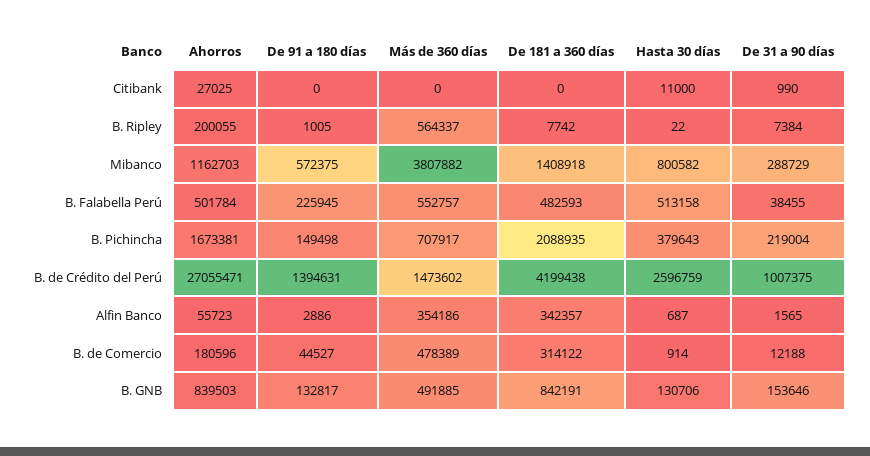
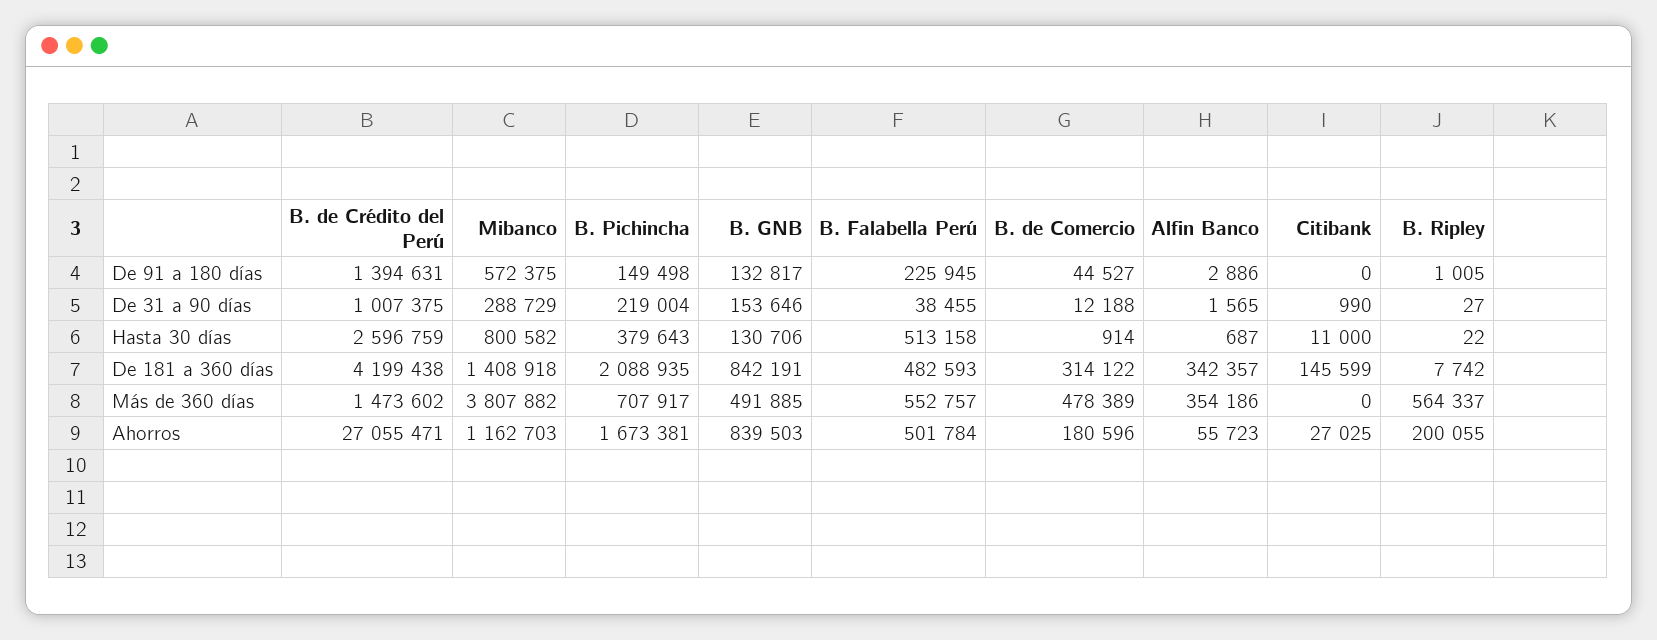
  {
    "Ahorros": {
      "Citibank": 27025,
      "B. Ripley": 200055,
      "Mibanco": 1162703,
      "B. Falabella Perú": 501784,
      "B. Pichincha": 1673381,
      "B. de Crédito del Perú": 27055471,
      "Alfin Banco": 55723,
      "B. de Comercio": 180596,
      "B. GNB": 839503
    },
    "De 91 a 180 días": {
      "Citibank": 0,
      "B. Ripley": 1005,
      "Mibanco": 572375,
      "B. Falabella Perú": 225945,
      "B. Pichincha": 149498,
      "B. de Crédito del Perú": 1394631,
      "Alfin Banco": 2886,
      "B. de Comercio": 44527,
      "B. GNB": 132817
    },
    "Más de 360 días": {
      "Citibank": 0,
      "B. Ripley": 564337,
      "Mibanco": 3807882,
      "B. Falabella Perú": 552757,
      "B. Pichincha": 707917,
      "B. de Crédito del Perú": 1473602,
      "Alfin Banco": 354186,
      "B. de Comercio": 478389,
      "B. GNB": 491885
    },
    "De 181 a 360 días": {
-     "Citibank": 0,
+     "Citibank": 145599,
      "B. Ripley": 7742,
      "Mibanco": 1408918,
      "B. Falabella Perú": 482593,
      "B. Pichincha": 2088935,
      "B. de Crédito del Perú": 4199438,
      "Alfin Banco": 342357,
      "B. de Comercio": 314122,
      "B. GNB": 842191
    },
    "Hasta 30 días": {
      "Citibank": 11000,
      "B. Ripley": 22,
      "Mibanco": 800582,
      "B. Falabella Perú": 513158,
      "B. Pichincha": 379643,
      "B. de Crédito del Perú": 2596759,
      "Alfin Banco": 687,
      "B. de Comercio": 914,
      "B. GNB": 130706
    },
    "De 31 a 90 días": {
      "Citibank": 990,
-     "B. Ripley": 7384,
+     "B. Ripley": 27,
      "Mibanco": 288729,
      "B. Falabella Perú": 38455,
      "B. Pichincha": 219004,
      "B. de Crédito del Perú": 1007375,
      "Alfin Banco": 1565,
      "B. de Comercio": 12188,
      "B. GNB": 153646
    }
  }

